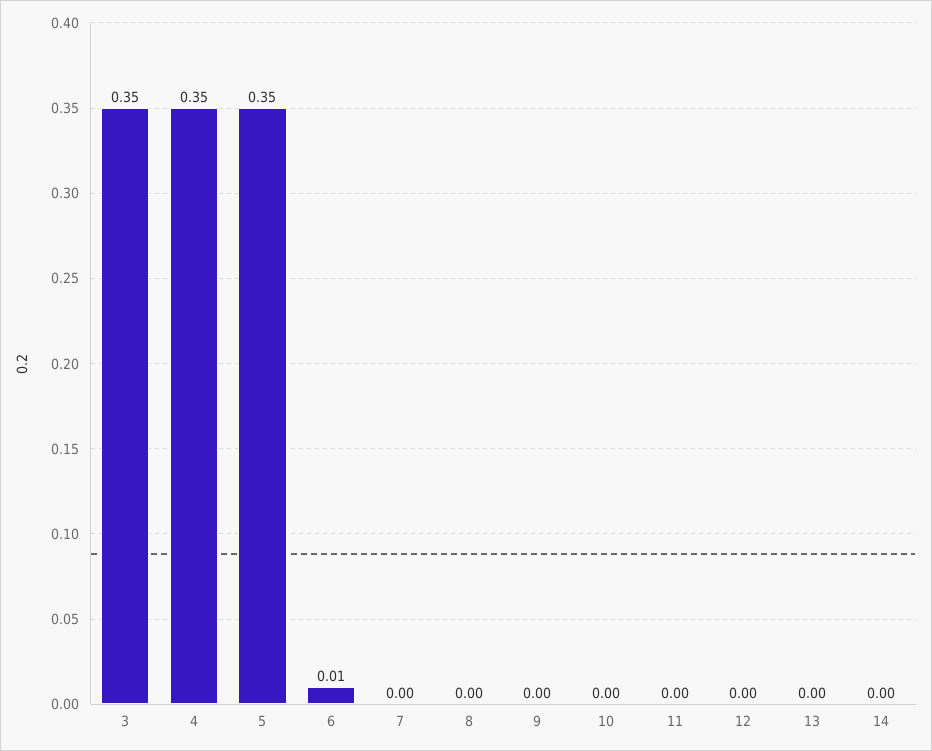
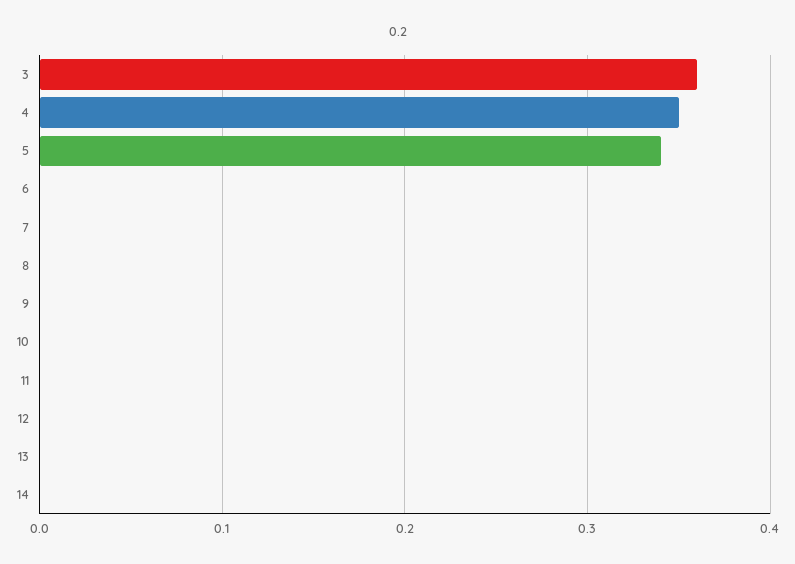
  {
-   "3": 0.35,
+   "3": 0.36,
    "4": 0.35,
-   "5": 0.35,
+   "5": 0.34,
-   "6": 0.01,
+   "6": 0,
    "7": 0,
    "8": 0,
    "9": 0,
    "10": 0,
    "11": 0,
    "12": 0,
    "13": 0,
    "14": 0
  }

